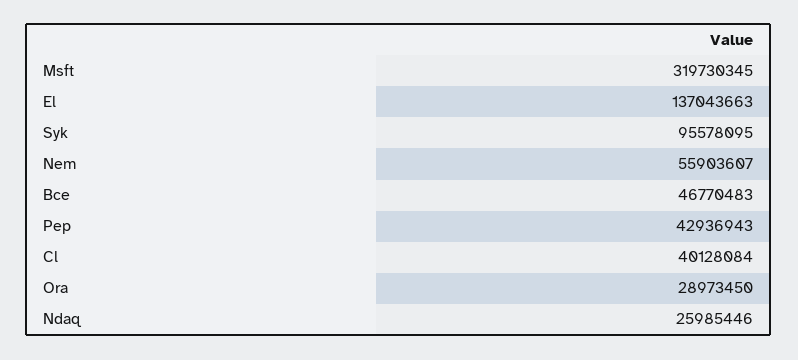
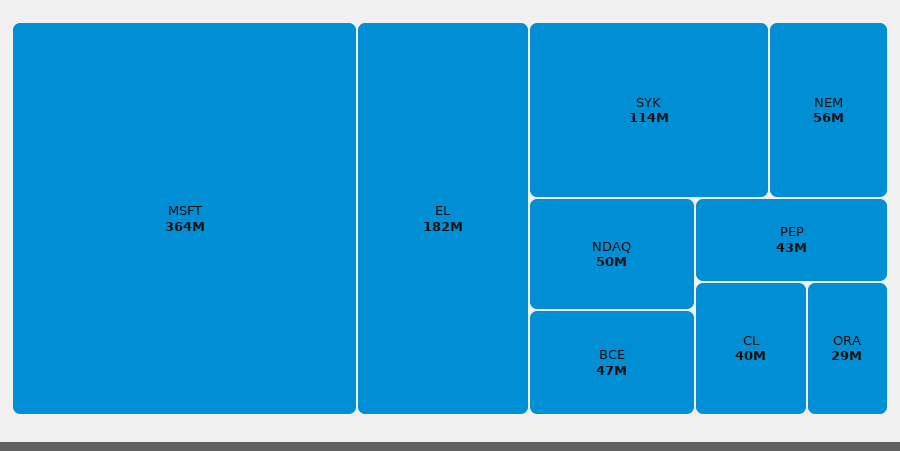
  {
-   "Msft": 319730345,
+   "Msft": 364000000,
-   "El": 137043663,
+   "El": 182000000,
-   "Syk": 95578095,
+   "Syk": 114000000,
    "Nem": 55903607,
    "Bce": 46770483,
    "Pep": 42936943,
    "Cl": 40128084,
    "Ora": 28973450,
-   "Ndaq": 25985446
+   "Ndaq": 50000000
  }

